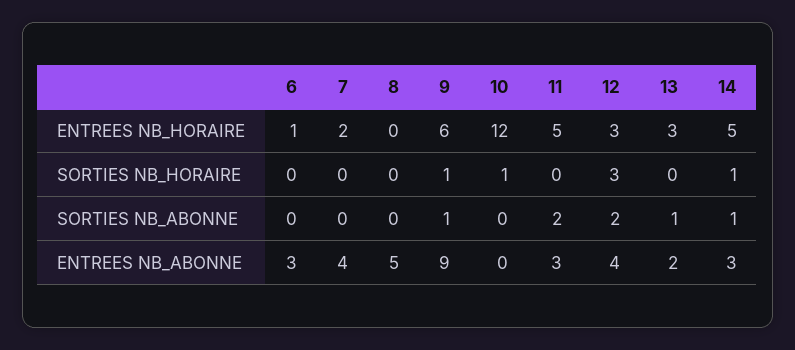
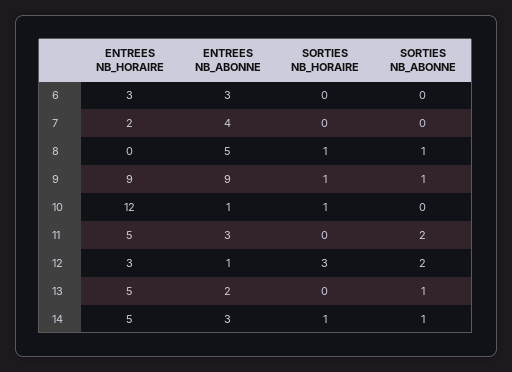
  {
    "6": {
-     "ENTREES NB_HORAIRE": 1,
+     "ENTREES NB_HORAIRE": 3,
      "SORTIES NB_HORAIRE": 0,
      "SORTIES NB_ABONNE": 0,
      "ENTREES NB_ABONNE": 3
    },
    "7": {
      "ENTREES NB_HORAIRE": 2,
      "SORTIES NB_HORAIRE": 0,
      "SORTIES NB_ABONNE": 0,
      "ENTREES NB_ABONNE": 4
    },
    "8": {
      "ENTREES NB_HORAIRE": 0,
-     "SORTIES NB_HORAIRE": 0,
+     "SORTIES NB_HORAIRE": 1,
-     "SORTIES NB_ABONNE": 0,
+     "SORTIES NB_ABONNE": 1,
      "ENTREES NB_ABONNE": 5
    },
    "9": {
-     "ENTREES NB_HORAIRE": 6,
+     "ENTREES NB_HORAIRE": 9,
      "SORTIES NB_HORAIRE": 1,
      "SORTIES NB_ABONNE": 1,
      "ENTREES NB_ABONNE": 9
    },
    "10": {
      "ENTREES NB_HORAIRE": 12,
      "SORTIES NB_HORAIRE": 1,
      "SORTIES NB_ABONNE": 0,
-     "ENTREES NB_ABONNE": 0
+     "ENTREES NB_ABONNE": 1
    },
    "11": {
      "ENTREES NB_HORAIRE": 5,
      "SORTIES NB_HORAIRE": 0,
      "SORTIES NB_ABONNE": 2,
      "ENTREES NB_ABONNE": 3
    },
    "12": {
      "ENTREES NB_HORAIRE": 3,
      "SORTIES NB_HORAIRE": 3,
      "SORTIES NB_ABONNE": 2,
-     "ENTREES NB_ABONNE": 4
+     "ENTREES NB_ABONNE": 1
    },
    "13": {
-     "ENTREES NB_HORAIRE": 3,
+     "ENTREES NB_HORAIRE": 5,
      "SORTIES NB_HORAIRE": 0,
      "SORTIES NB_ABONNE": 1,
      "ENTREES NB_ABONNE": 2
    },
    "14": {
      "ENTREES NB_HORAIRE": 5,
      "SORTIES NB_HORAIRE": 1,
      "SORTIES NB_ABONNE": 1,
      "ENTREES NB_ABONNE": 3
    }
  }

